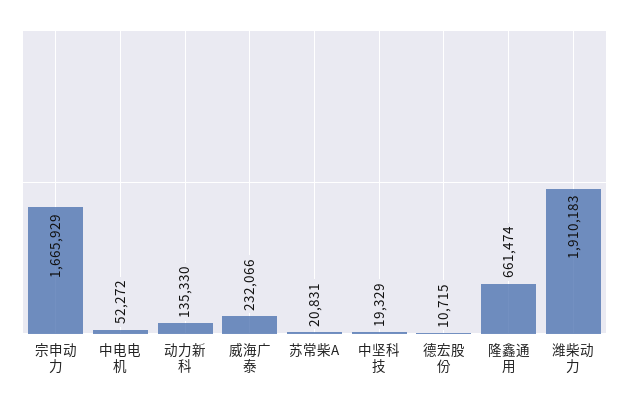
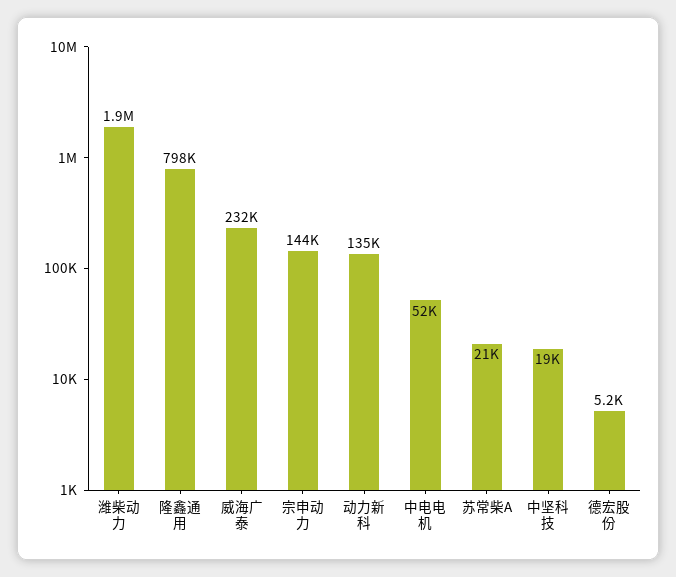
  {
-   "宗申动力": 1665929,
+   "宗申动力": 144000,
    "中电电机": 52272,
    "动力新科": 135330,
    "威海广泰": 232066,
    "苏常柴A": 20831,
    "中坚科技": 19329,
-   "德宏股份": 10715,
+   "德宏股份": 5200,
-   "隆鑫通用": 661474,
+   "隆鑫通用": 798000,
    "潍柴动力": 1910183
  }

